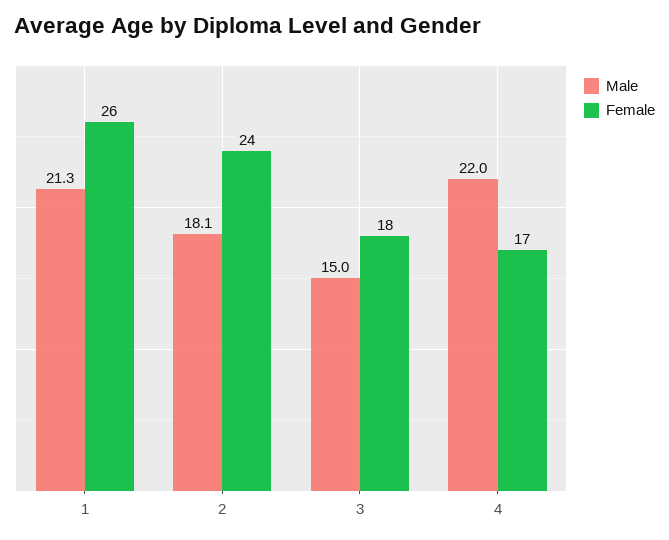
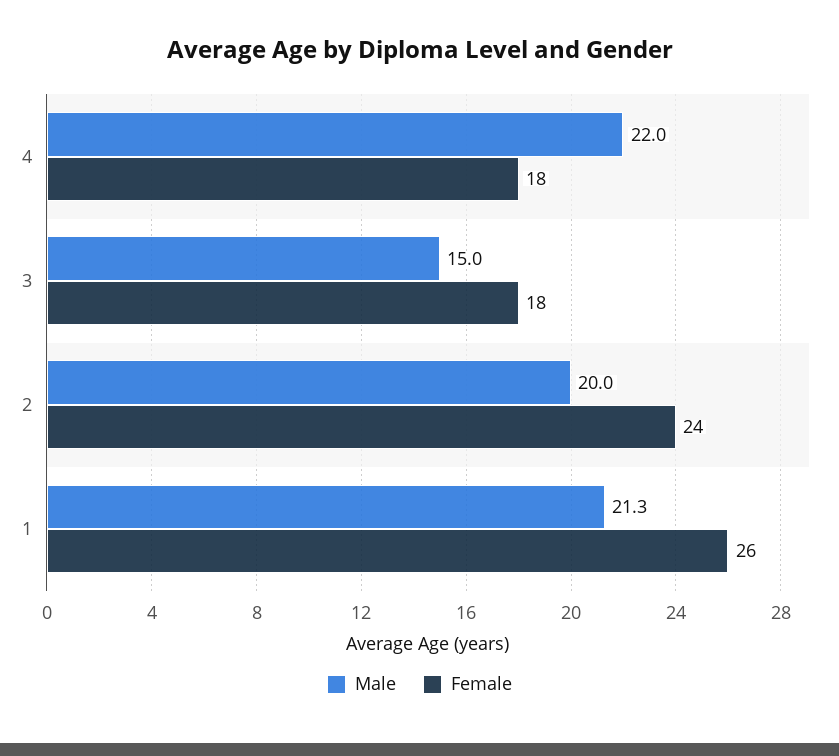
  {
    "Male": {
      "1": 21.3,
-     "2": 18.1,
+     "2": 20,
      "3": 15,
      "4": 22
    },
    "Female": {
      "1": 26,
      "2": 24,
      "3": 18,
-     "4": 17
+     "4": 18
    }
  }

